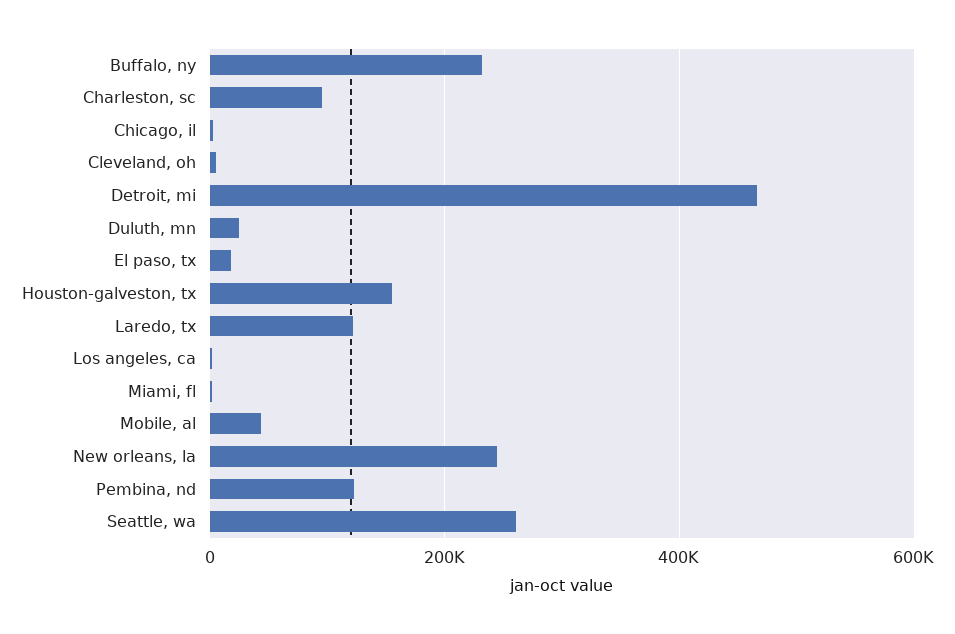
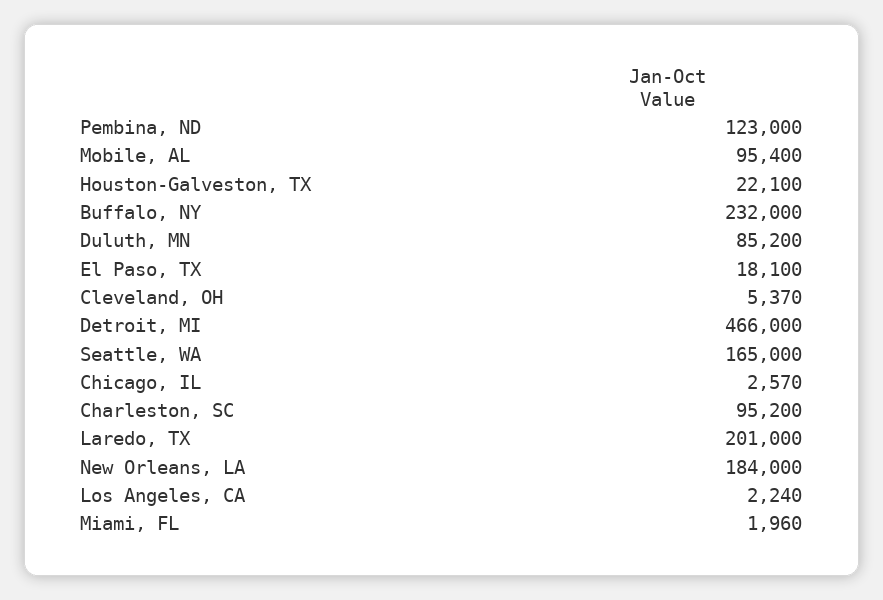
  {
    "Buffalo, ny": 232000,
    "Charleston, sc": 95200,
    "Chicago, il": 2570,
    "Cleveland, oh": 5370,
    "Detroit, mi": 466000,
-   "Duluth, mn": 20000,
+   "Duluth, mn": 85200,
    "El paso, tx": 18100,
-   "Houston-galveston, tx": 160000,
+   "Houston-galveston, tx": 22100,
-   "Laredo, tx": 120000,
+   "Laredo, tx": 201000,
    "Los angeles, ca": 2240,
    "Miami, fl": 1960,
-   "Mobile, al": 40000,
+   "Mobile, al": 95400,
-   "New orleans, la": 240000,
+   "New orleans, la": 184000,
    "Pembina, nd": 123000,
-   "Seattle, wa": 260000
+   "Seattle, wa": 165000
  }

